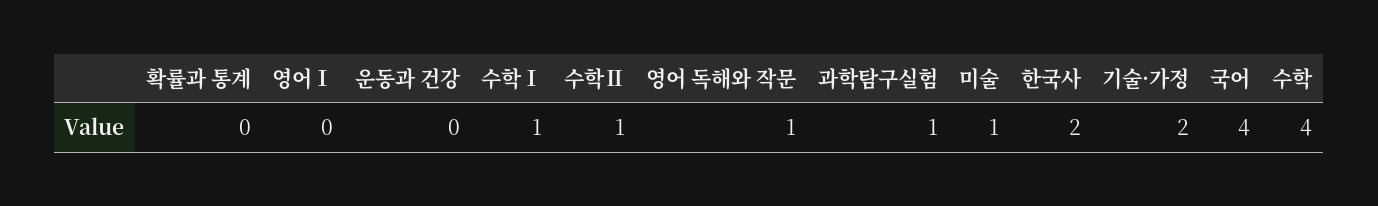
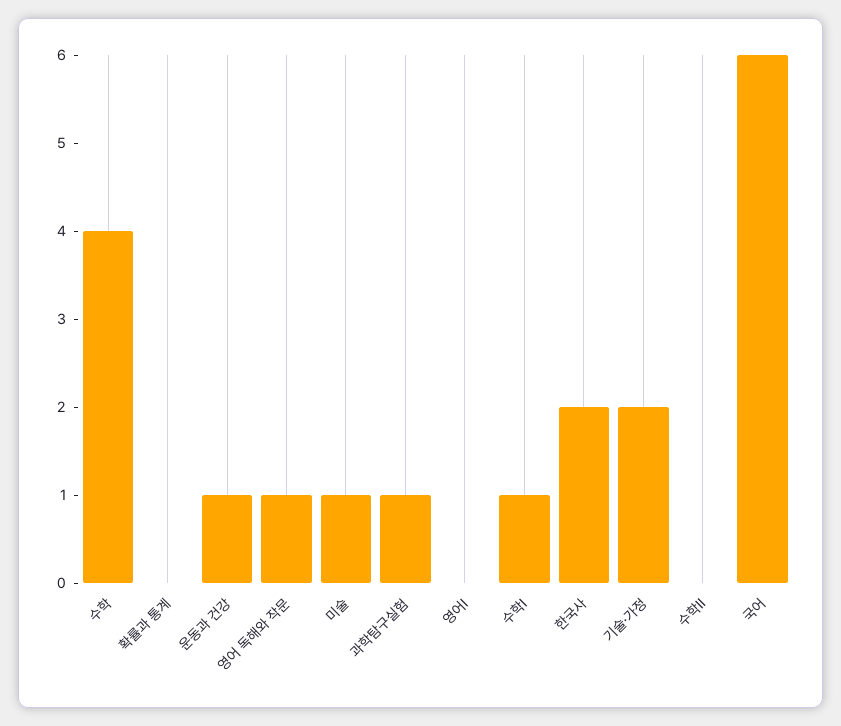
  {
    "확률과 통계": 0,
    "영어Ⅰ": 0,
-   "운동과 건강": 0,
+   "운동과 건강": 1,
    "수학Ⅰ": 1,
-   "수학Ⅱ": 1,
+   "수학Ⅱ": 0,
    "영어 독해와 작문": 1,
    "과학탐구실험": 1,
    "미술": 1,
    "한국사": 2,
    "기술·가정": 2,
-   "국어": 4,
+   "국어": 6,
    "수학": 4
  }

